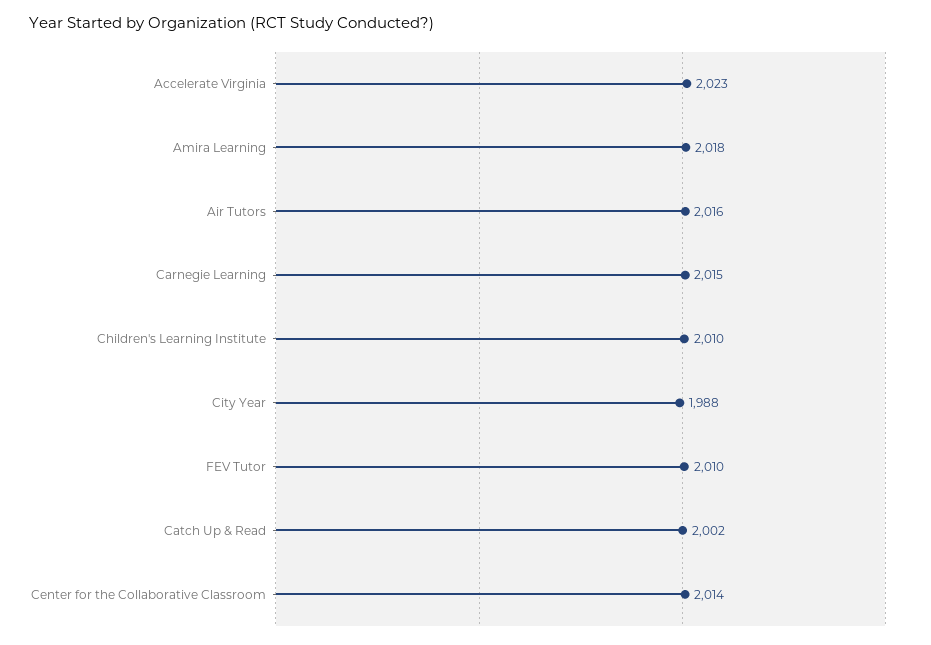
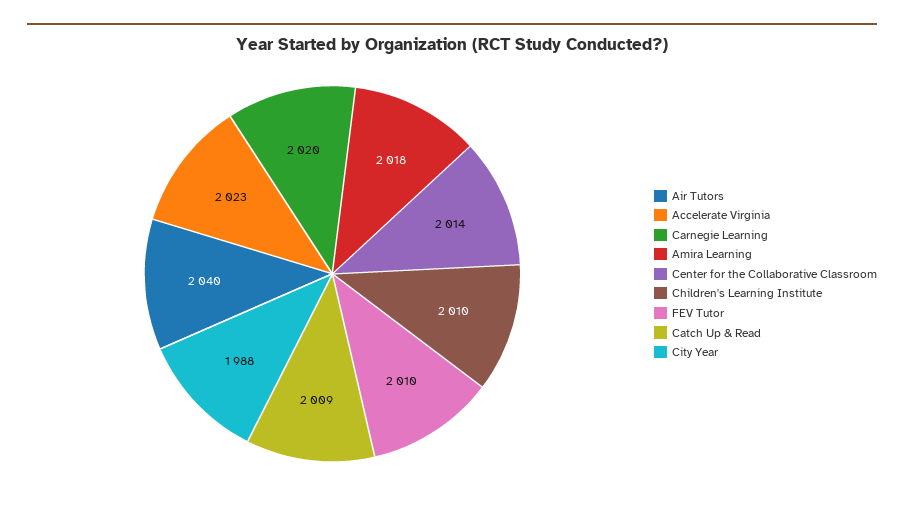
  {
    "Accelerate Virginia": 2023,
    "Amira Learning": 2018,
-   "Air Tutors": 2016,
+   "Air Tutors": 2040,
-   "Carnegie Learning": 2015,
+   "Carnegie Learning": 2020,
    "Children's Learning Institute": 2010,
    "City Year": 1988,
    "FEV Tutor": 2010,
-   "Catch Up & Read": 2002,
+   "Catch Up & Read": 2009,
    "Center for the Collaborative Classroom": 2014
  }

